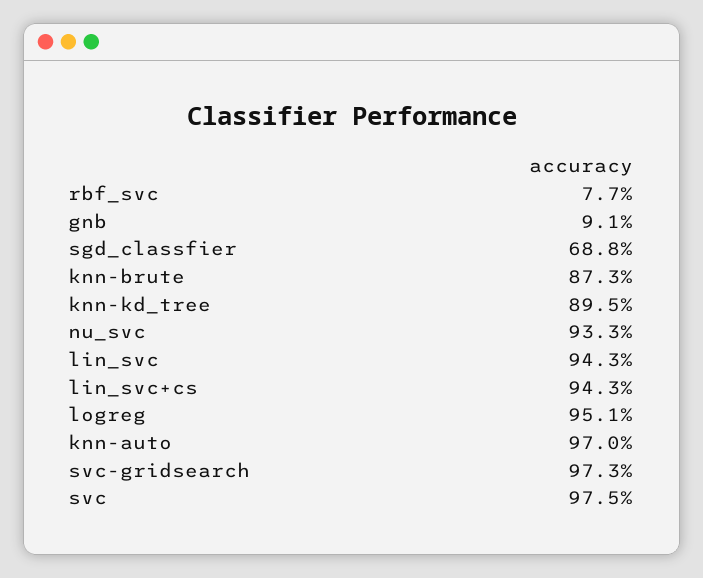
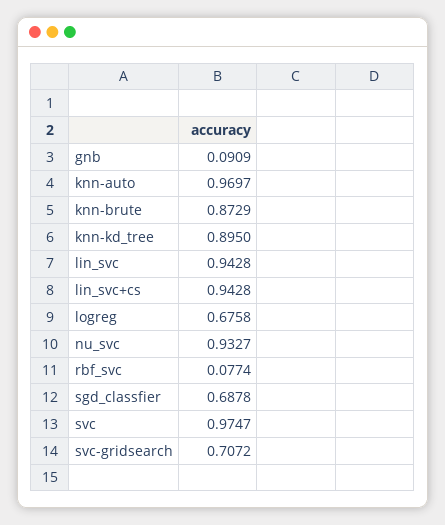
  {
    "rbf_svc": 0.0774,
    "gnb": 0.0909,
    "sgd_classfier": 0.6878,
    "knn-brute": 0.8729,
    "knn-kd_tree": 0.895,
    "nu_svc": 0.9327,
    "lin_svc": 0.9428,
    "lin_svc+cs": 0.9428,
-   "logreg": 0.951,
+   "logreg": 0.6758,
    "knn-auto": 0.9697,
-   "svc-gridsearch": 0.973,
+   "svc-gridsearch": 0.7072,
    "svc": 0.9747
  }

